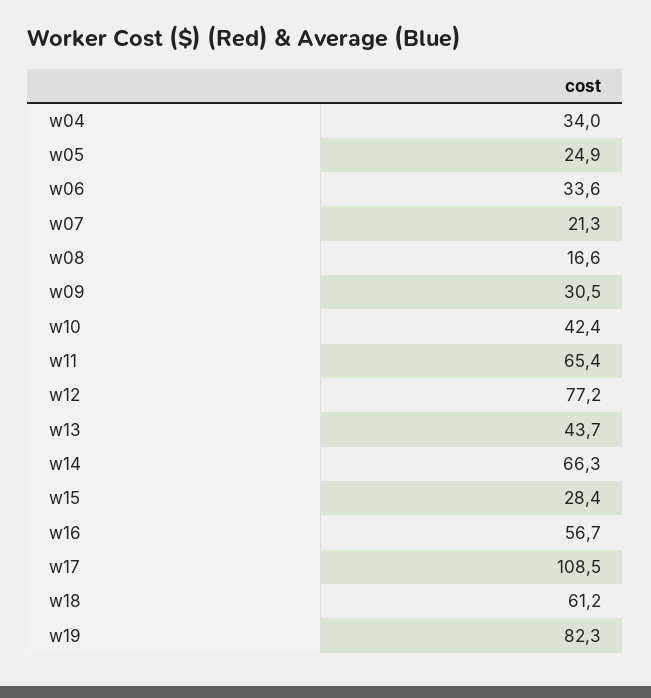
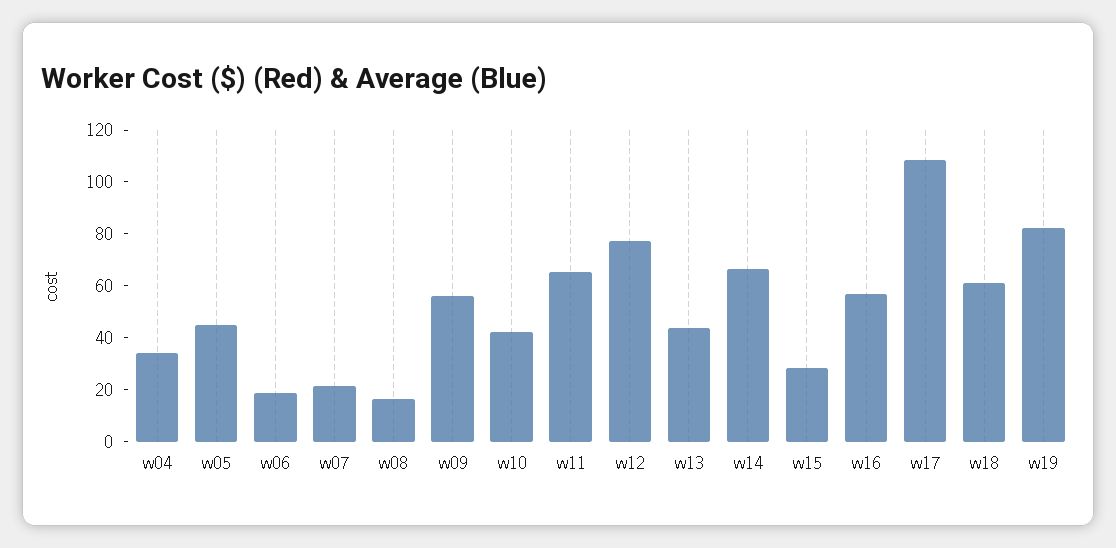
  {
    "w04": 34,
-   "w05": 24.9,
+   "w05": 45,
-   "w06": 33.6,
+   "w06": 20,
    "w07": 21.3,
    "w08": 16.6,
-   "w09": 30.5,
+   "w09": 55,
    "w10": 42.4,
    "w11": 65.4,
    "w12": 77.2,
    "w13": 43.7,
    "w14": 66.3,
    "w15": 28.4,
    "w16": 56.7,
    "w17": 108.5,
    "w18": 61.2,
    "w19": 82.3
  }

